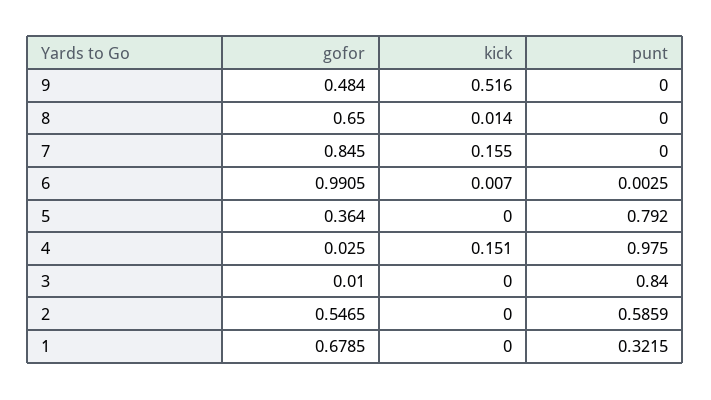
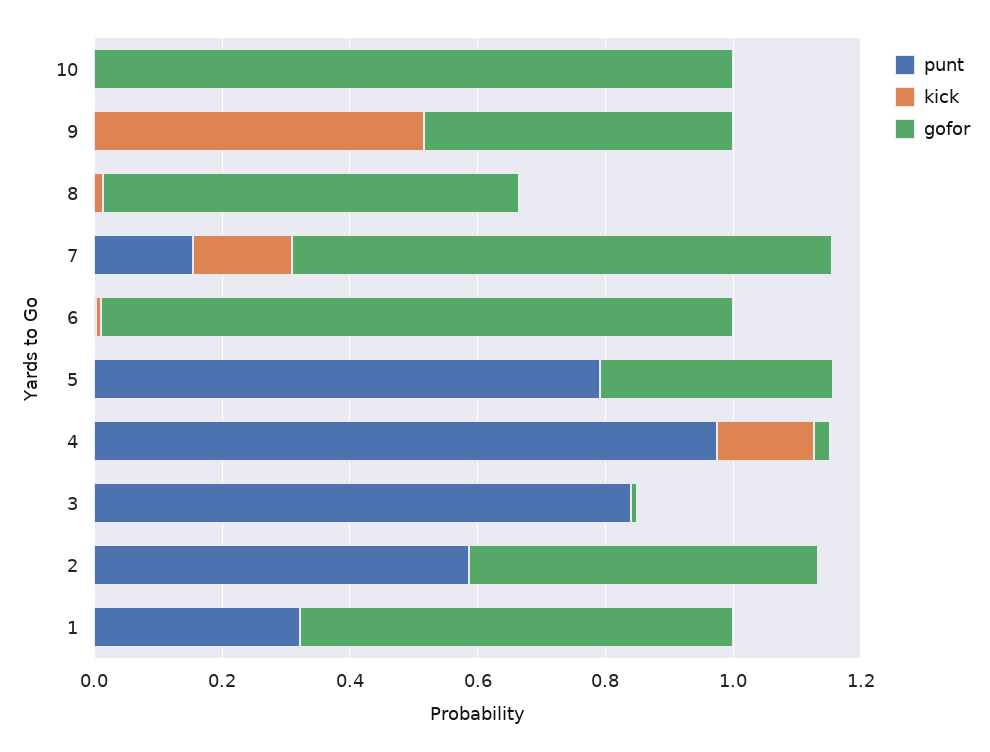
  {
    "gofor": {
      "9": 0.484,
      "8": 0.65,
      "7": 0.845,
      "6": 0.9905,
      "5": 0.364,
      "4": 0.025,
      "3": 0.01,
      "2": 0.5465,
-     "1": 0.6785
+     "1": 0.6785,
+     "10": 1
    },
    "kick": {
      "9": 0.516,
      "8": 0.014,
      "7": 0.155,
      "6": 0.007,
      "5": 0,
      "4": 0.151,
      "3": 0,
      "2": 0,
-     "1": 0
+     "1": 0,
+     "10": 0
    },
    "punt": {
      "9": 0,
      "8": 0,
-     "7": 0,
+     "7": 0.15,
      "6": 0.0025,
      "5": 0.792,
      "4": 0.975,
      "3": 0.84,
      "2": 0.5859,
-     "1": 0.3215
+     "1": 0.3215,
+     "10": 0
    }
  }

